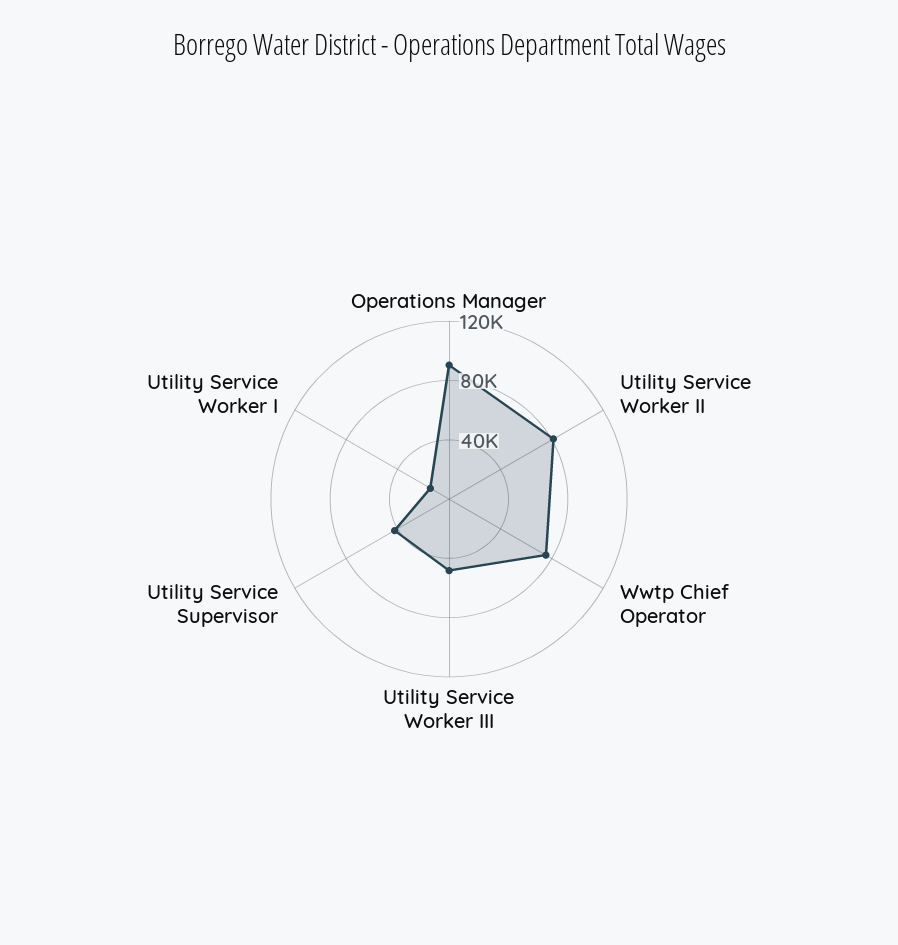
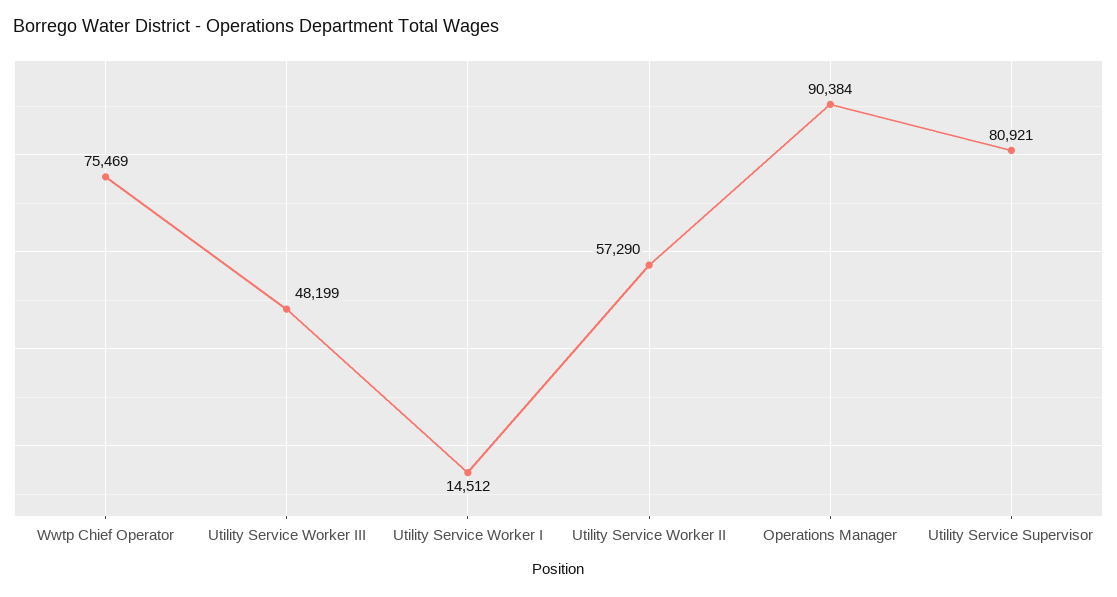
  {
    "Operations Manager": 90384,
-   "Utility Service Worker II": 80000,
+   "Utility Service Worker II": 57290,
    "Wwtp Chief Operator": 75469,
    "Utility Service Worker III": 48199,
-   "Utility Service Supervisor": 40000,
+   "Utility Service Supervisor": 80921,
    "Utility Service Worker I": 14512
  }

